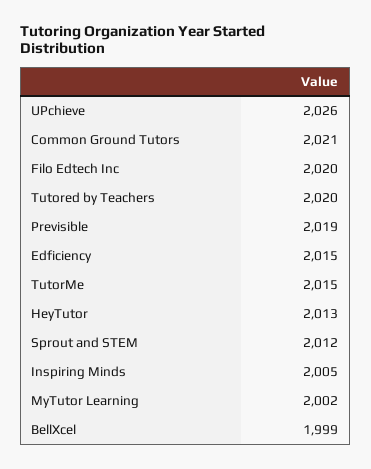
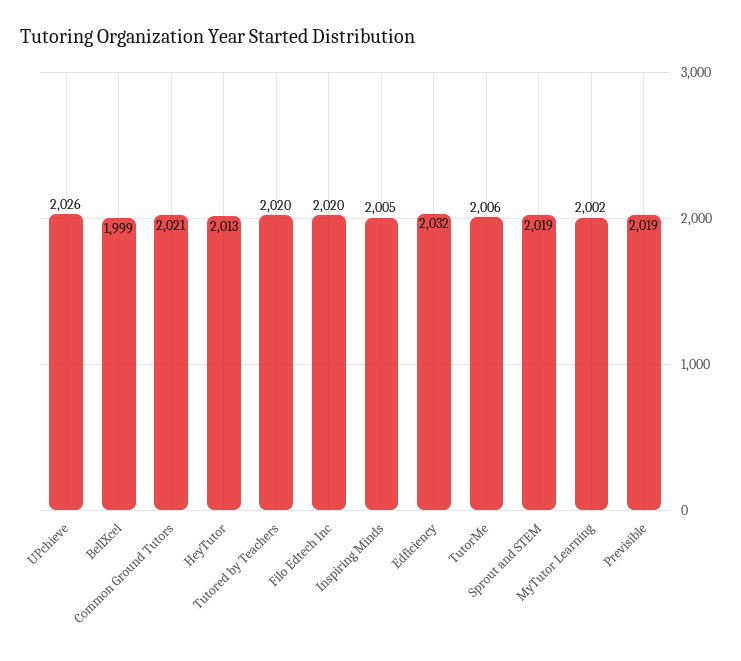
  {
    "UPchieve": 2026,
    "Common Ground Tutors": 2021,
    "Filo Edtech Inc": 2020,
    "Tutored by Teachers": 2020,
    "Previsible": 2019,
-   "Edficiency": 2015,
+   "Edficiency": 2032,
-   "TutorMe": 2015,
+   "TutorMe": 2006,
    "HeyTutor": 2013,
-   "Sprout and STEM": 2012,
+   "Sprout and STEM": 2019,
    "Inspiring Minds": 2005,
    "MyTutor Learning": 2002,
    "BellXcel": 1999
  }

